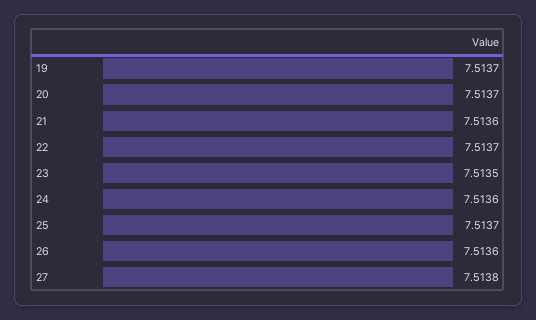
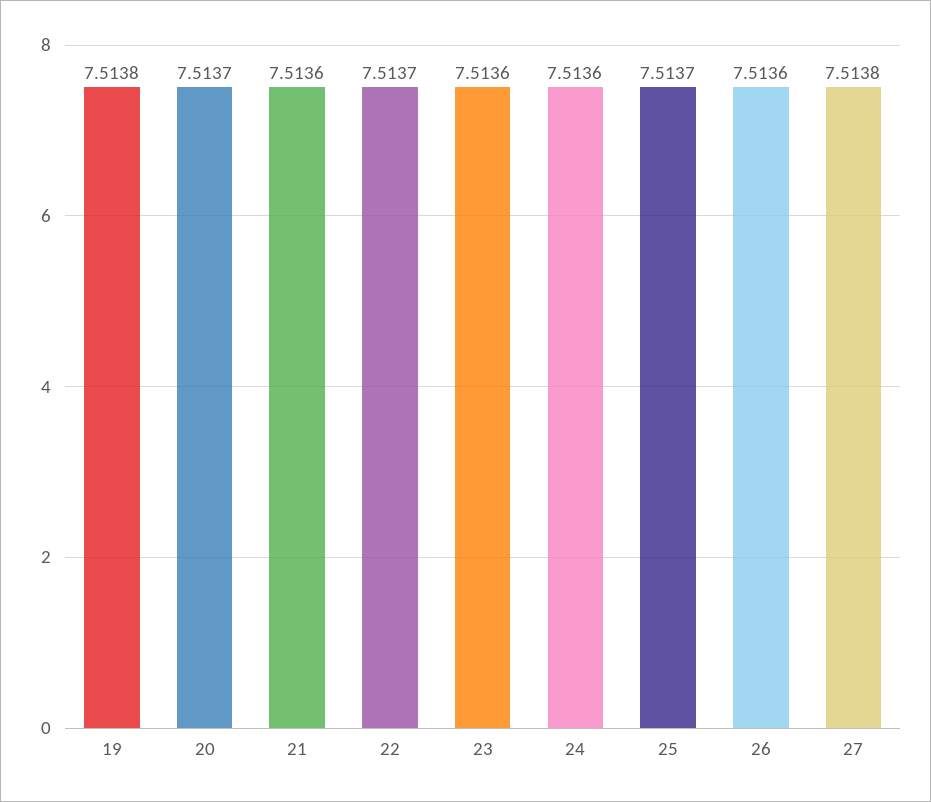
  {
-   "19": 7.5137,
+   "19": 7.5138,
    "20": 7.5137,
    "21": 7.5136,
    "22": 7.5137,
-   "23": 7.5135,
+   "23": 7.5136,
    "24": 7.5136,
    "25": 7.5137,
    "26": 7.5136,
    "27": 7.5138
  }

